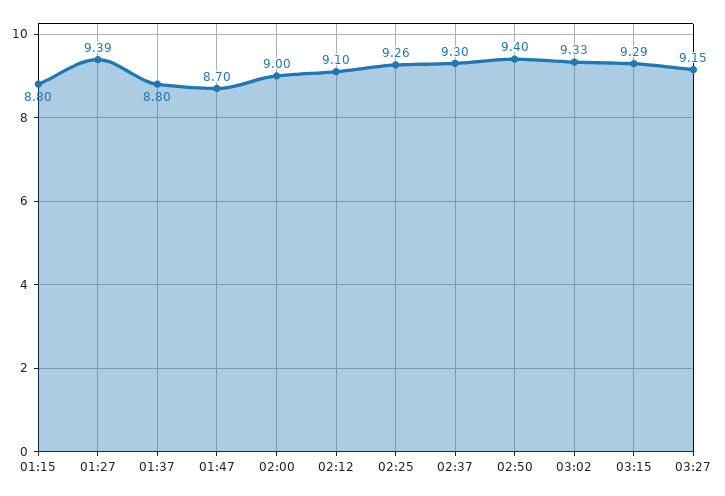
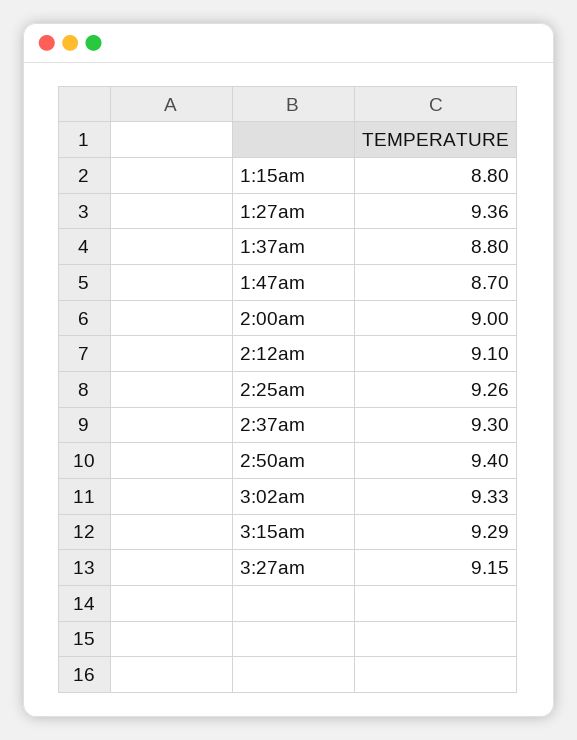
  {
    "01:15": 8.8,
-   "01:27": 9.39,
+   "01:27": 9.36,
    "01:37": 8.8,
    "01:47": 8.7,
    "02:00": 9,
    "02:12": 9.1,
    "02:25": 9.26,
    "02:37": 9.3,
    "02:50": 9.4,
    "03:02": 9.33,
    "03:15": 9.29,
    "03:27": 9.15
  }

